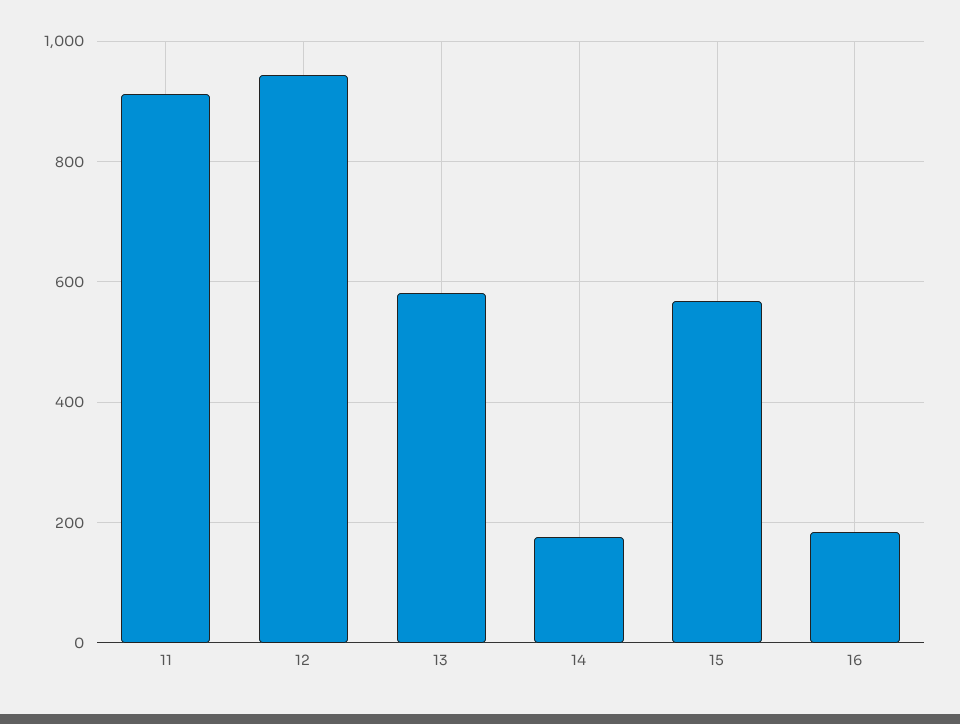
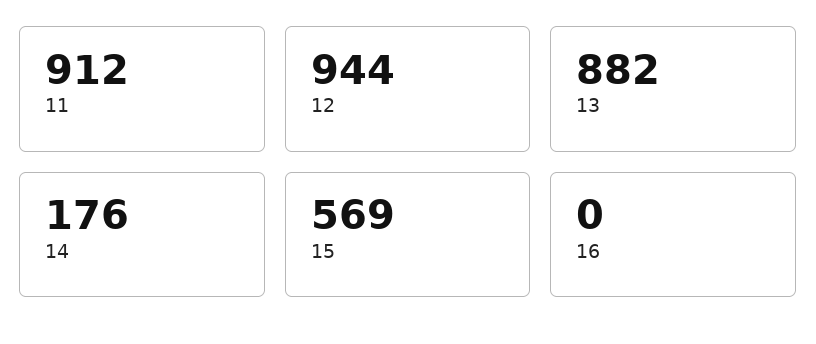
  {
    "11": 912,
    "12": 944,
-   "13": 580,
+   "13": 882,
    "14": 176,
    "15": 569,
-   "16": 180
+   "16": 0
  }

